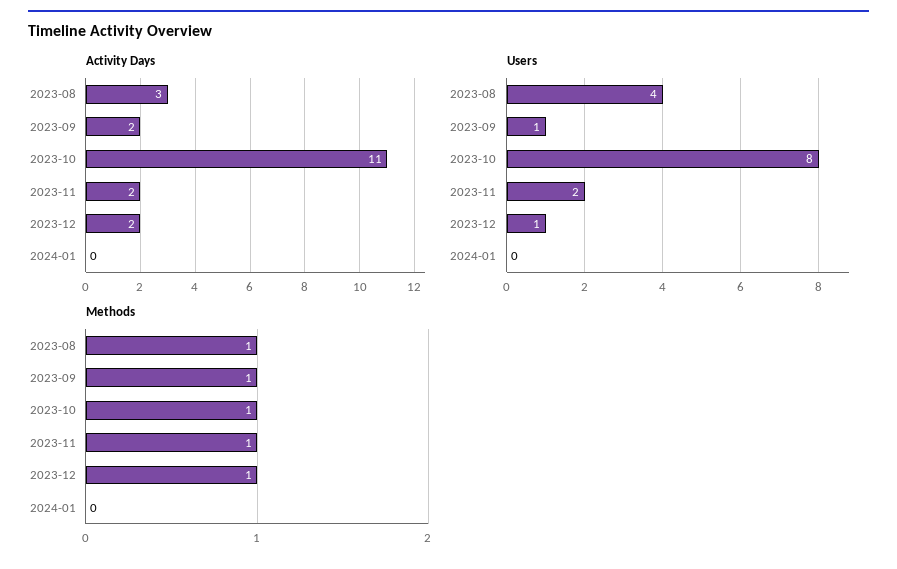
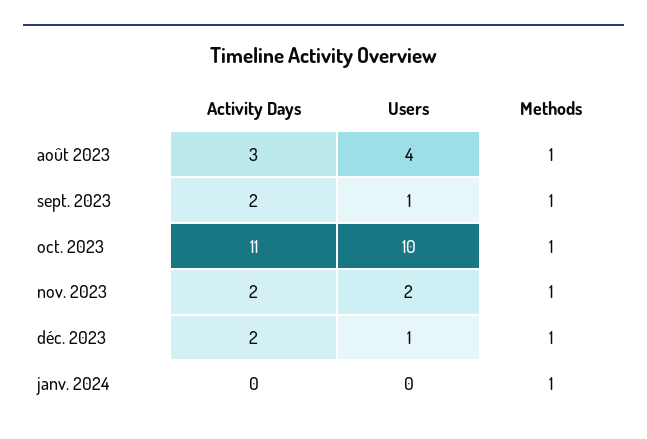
  {
    "Activity Days": {
      "2023-08": 3,
      "2023-09": 2,
      "2023-10": 11,
      "2023-11": 2,
      "2023-12": 2,
      "2024-01": 0
    },
    "Users": {
      "2023-08": 4,
      "2023-09": 1,
-     "2023-10": 8,
+     "2023-10": 10,
      "2023-11": 2,
      "2023-12": 1,
      "2024-01": 0
    },
    "Methods": {
      "2023-08": 1,
      "2023-09": 1,
      "2023-10": 1,
      "2023-11": 1,
      "2023-12": 1,
-     "2024-01": 0
+     "2024-01": 1
    }
  }

